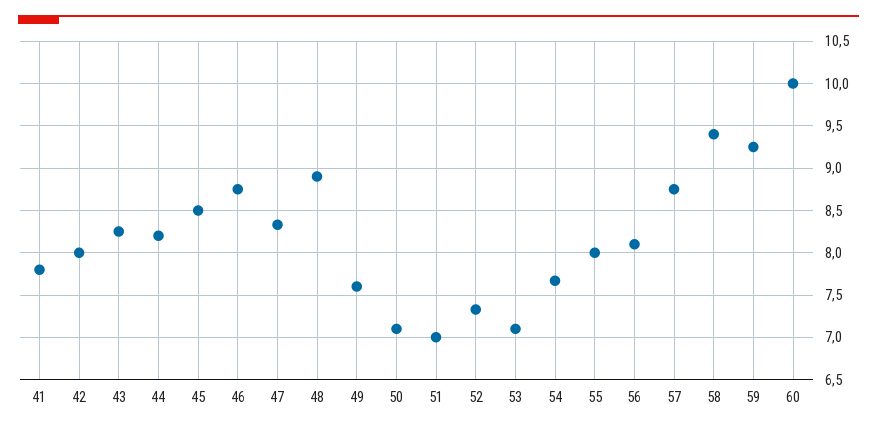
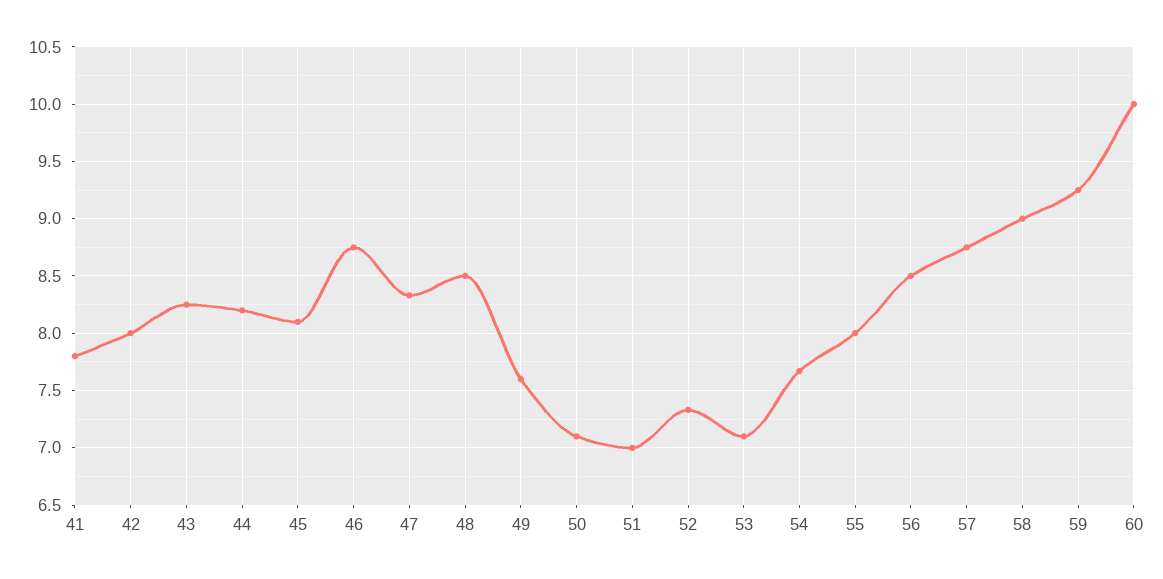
  {
    "41": 7.8,
    "42": 8,
    "43": 8.3,
    "44": 8.2,
-   "45": 8.5,
+   "45": 8.1,
    "46": 8.8,
    "47": 8.3,
-   "48": 8.9,
+   "48": 8.5,
    "49": 7.6,
    "50": 7.1,
    "51": 7,
    "52": 7.3,
    "53": 7.1,
    "54": 7.7,
    "55": 8,
-   "56": 8.1,
+   "56": 8.5,
    "57": 8.8,
-   "58": 9.4,
+   "58": 9,
    "59": 9.3,
    "60": 10
  }

